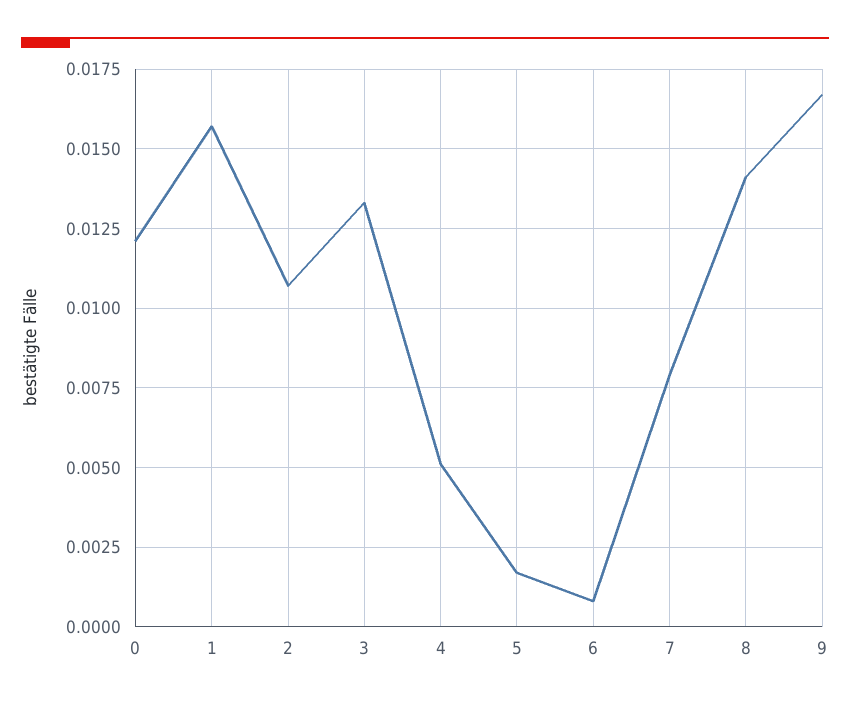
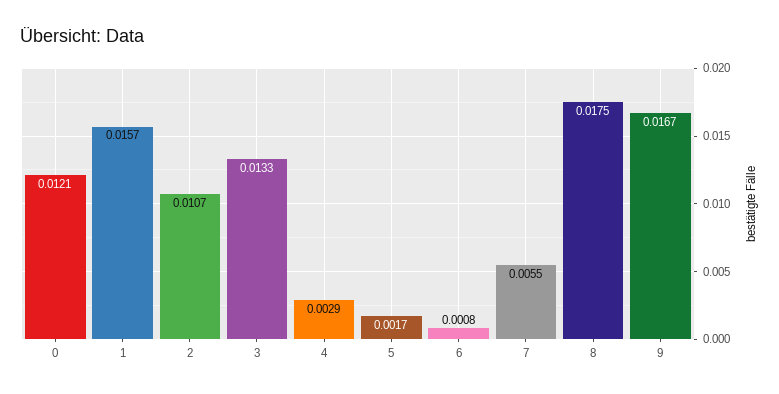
  {
    "0": 0.0121,
    "1": 0.0157,
    "2": 0.0107,
    "3": 0.0133,
-   "4": 0.005,
+   "4": 0.0029,
    "5": 0.0017,
    "6": 0.0008,
-   "7": 0.008,
+   "7": 0.0055,
-   "8": 0.014,
+   "8": 0.0175,
    "9": 0.0167
  }

